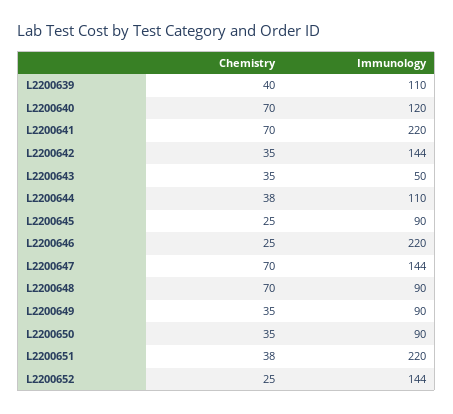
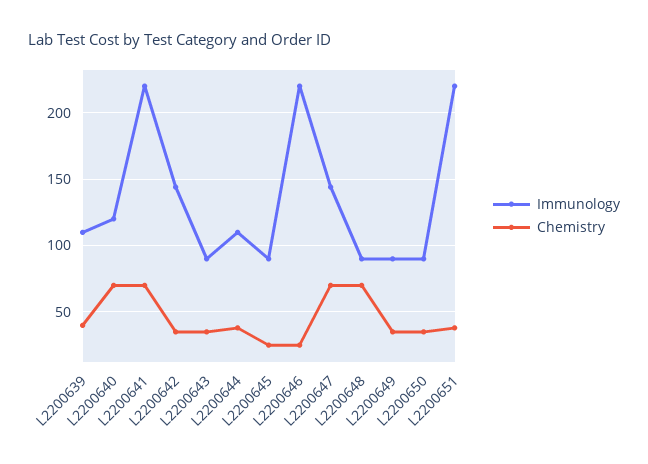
  {
    "Chemistry": {
      "L2200639": 40,
      "L2200640": 70,
      "L2200641": 70,
      "L2200642": 35,
      "L2200643": 35,
      "L2200644": 38,
      "L2200645": 25,
      "L2200646": 25,
      "L2200647": 70,
      "L2200648": 70,
      "L2200649": 35,
      "L2200650": 35,
-     "L2200651": 38,
+     "L2200651": 38
-     "L2200652": 25
    },
    "Immunology": {
      "L2200639": 110,
      "L2200640": 120,
      "L2200641": 220,
      "L2200642": 144,
-     "L2200643": 50,
+     "L2200643": 90,
      "L2200644": 110,
      "L2200645": 90,
      "L2200646": 220,
      "L2200647": 144,
      "L2200648": 90,
      "L2200649": 90,
      "L2200650": 90,
-     "L2200651": 220,
+     "L2200651": 220
-     "L2200652": 144
    }
  }

